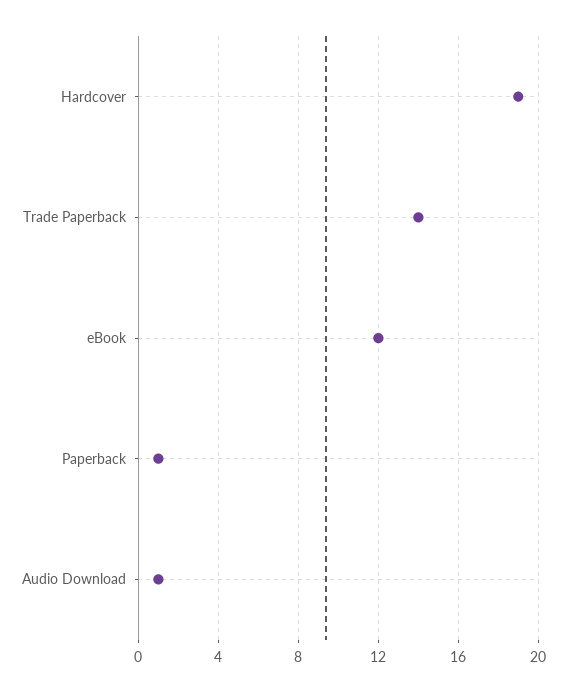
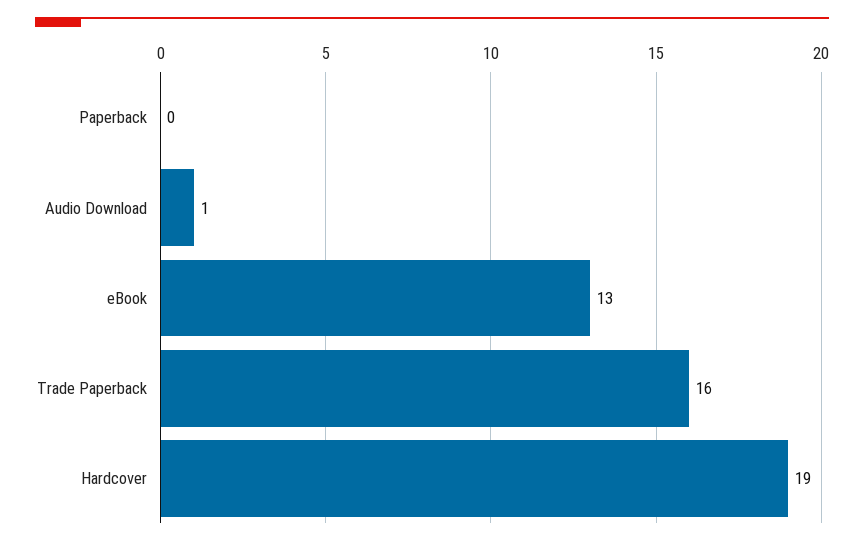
  {
    "Hardcover": 19,
-   "Trade Paperback": 14,
+   "Trade Paperback": 16,
-   "eBook": 12,
+   "eBook": 13,
-   "Paperback": 1,
+   "Paperback": 0,
    "Audio Download": 1
  }

